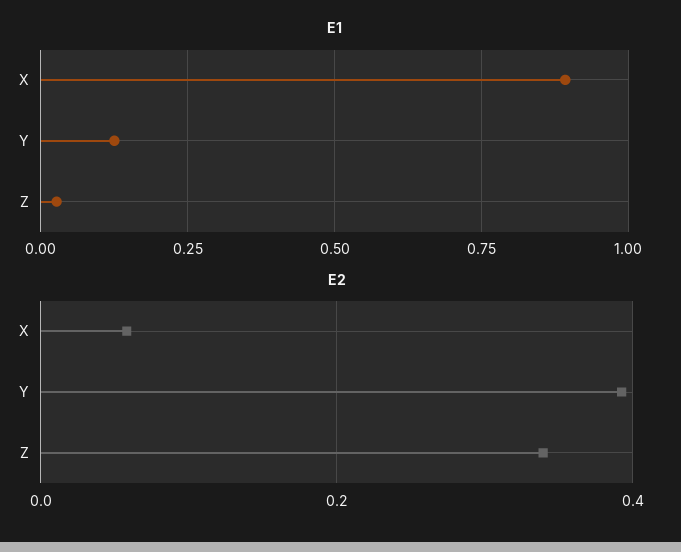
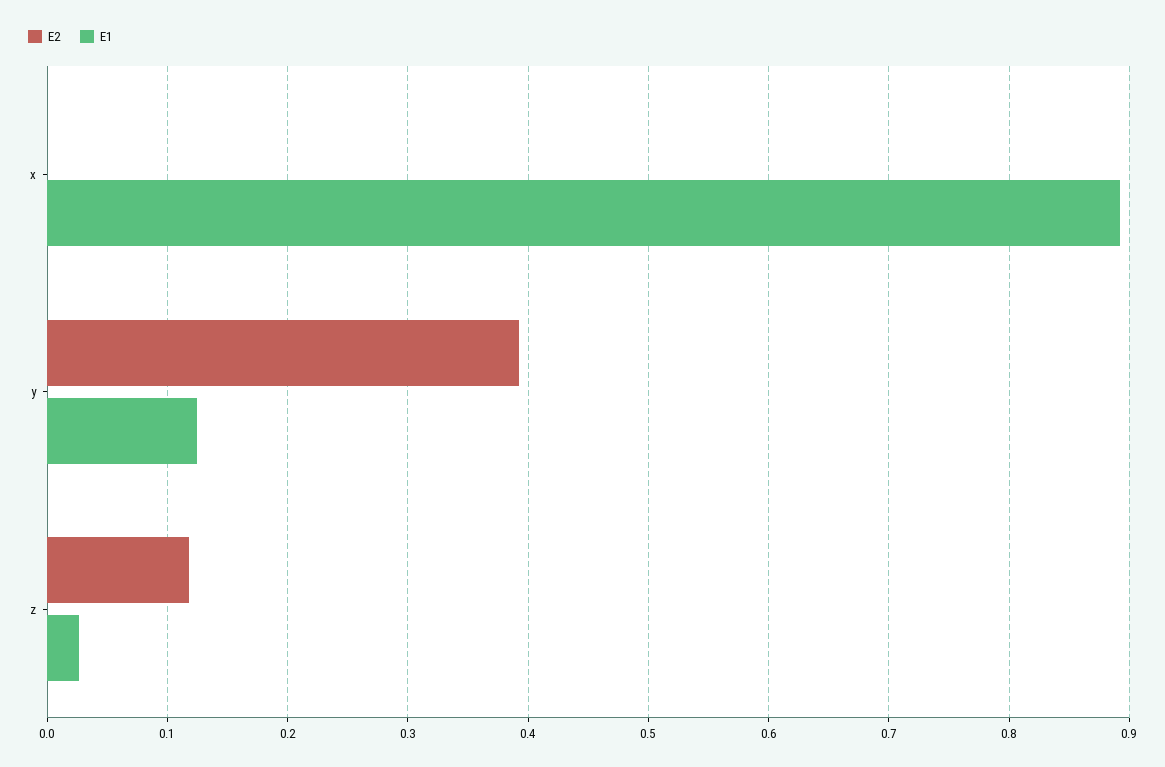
  {
    "E1": {
      "X": 0.89,
      "Y": 0.13,
      "Z": 0.03
    },
    "E2": {
-     "X": 0.06,
+     "X": 0,
      "Y": 0.39,
-     "Z": 0.34
+     "Z": 0.12
    }
  }

